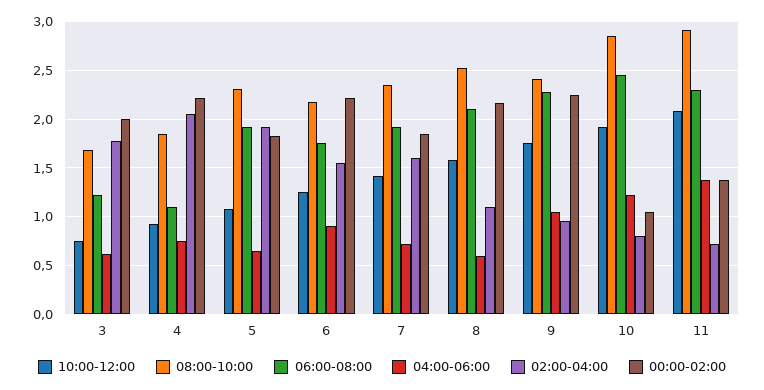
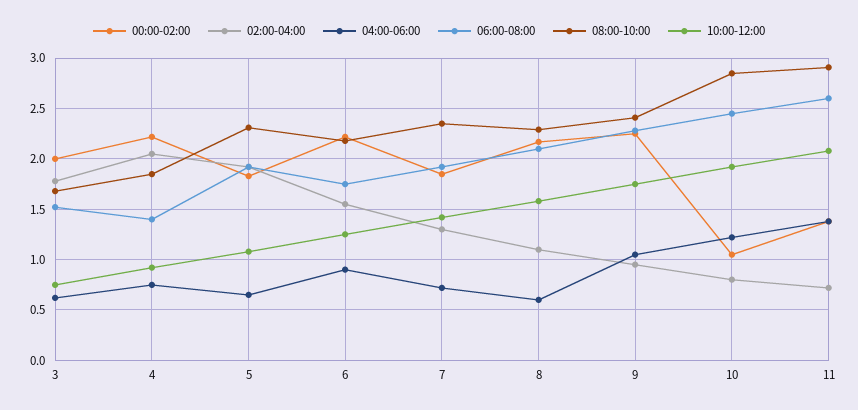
  {
    "10:00-12:00": {
      "3": 0.8,
      "4": 0.9,
      "5": 1.1,
      "6": 1.3,
      "7": 1.4,
      "8": 1.6,
      "9": 1.8,
      "10": 1.9,
      "11": 2.1
    },
    "08:00-10:00": {
      "3": 1.7,
      "4": 1.9,
      "5": 2.3,
      "6": 2.2,
      "7": 2.4,
-     "8": 2.5,
+     "8": 2.3,
      "9": 2.4,
      "10": 2.9,
      "11": 2.9
    },
    "06:00-08:00": {
-     "3": 1.2,
+     "3": 1.5,
-     "4": 1.1,
+     "4": 1.4,
      "5": 1.9,
      "6": 1.8,
      "7": 1.9,
      "8": 2.1,
      "9": 2.3,
      "10": 2.5,
-     "11": 2.3
+     "11": 2.6
    },
    "04:00-06:00": {
      "3": 0.6,
      "4": 0.8,
      "5": 0.7,
      "6": 0.9,
      "7": 0.7,
      "8": 0.6,
      "9": 1.1,
      "10": 1.2,
      "11": 1.4
    },
    "02:00-04:00": {
      "3": 1.8,
      "4": 2.1,
      "5": 1.9,
      "6": 1.6,
-     "7": 1.6,
+     "7": 1.3,
      "8": 1.1,
      "9": 1,
      "10": 0.8,
      "11": 0.7
    },
    "00:00-02:00": {
      "3": 2,
      "4": 2.2,
      "5": 1.8,
      "6": 2.2,
      "7": 1.9,
      "8": 2.2,
      "9": 2.3,
      "10": 1.1,
      "11": 1.4
    }
  }

